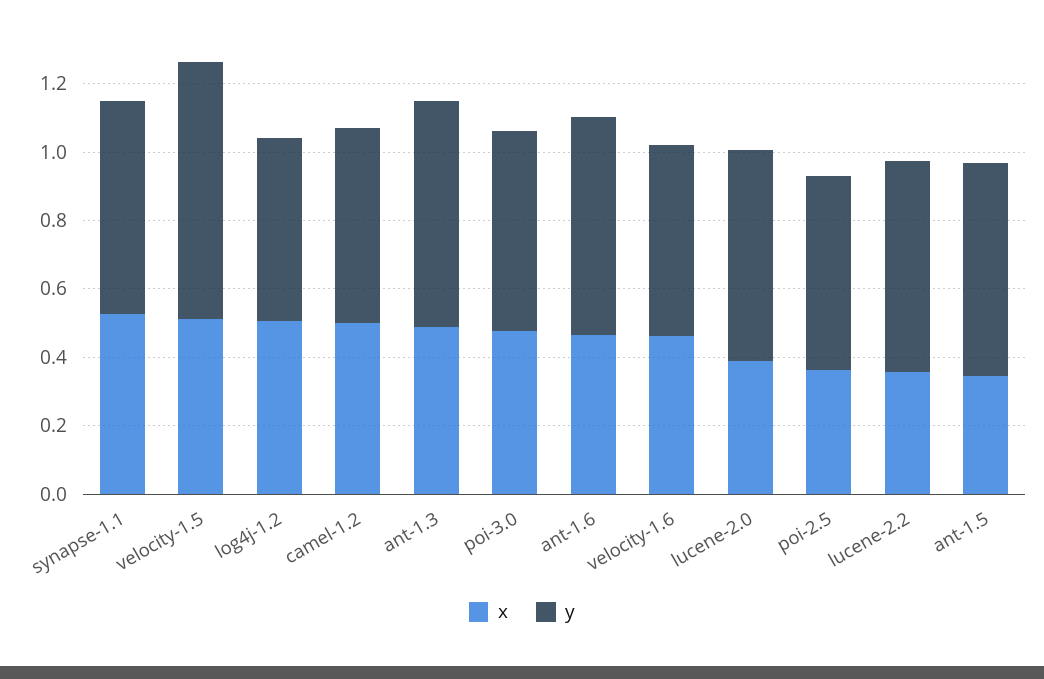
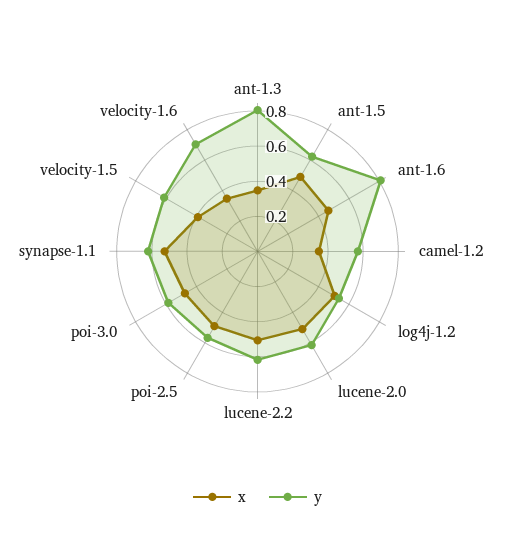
  {
    "x": {
      "synapse-1.1": 0.55,
-     "velocity-1.5": 0.5,
+     "velocity-1.5": 0.4,
      "log4j-1.2": 0.5,
-     "camel-1.2": 0.5,
+     "camel-1.2": 0.35,
-     "ant-1.3": 0.5,
+     "ant-1.3": 0.35,
      "poi-3.0": 0.5,
      "ant-1.6": 0.45,
-     "velocity-1.6": 0.45,
+     "velocity-1.6": 0.35,
-     "lucene-2.0": 0.4,
+     "lucene-2.0": 0.5,
-     "poi-2.5": 0.35,
+     "poi-2.5": 0.5,
-     "lucene-2.2": 0.35,
+     "lucene-2.2": 0.5,
-     "ant-1.5": 0.35
+     "ant-1.5": 0.5
    },
    "y": {
      "synapse-1.1": 0.6,
-     "velocity-1.5": 0.75,
+     "velocity-1.5": 0.6,
      "log4j-1.2": 0.55,
      "camel-1.2": 0.55,
-     "ant-1.3": 0.65,
+     "ant-1.3": 0.8,
      "poi-3.0": 0.6,
-     "ant-1.6": 0.65,
+     "ant-1.6": 0.8,
-     "velocity-1.6": 0.55,
+     "velocity-1.6": 0.7,
      "lucene-2.0": 0.6,
      "poi-2.5": 0.55,
      "lucene-2.2": 0.6,
      "ant-1.5": 0.6
    }
  }

